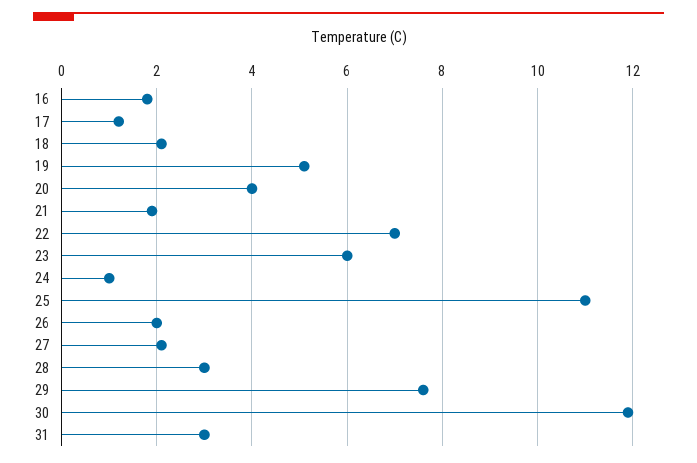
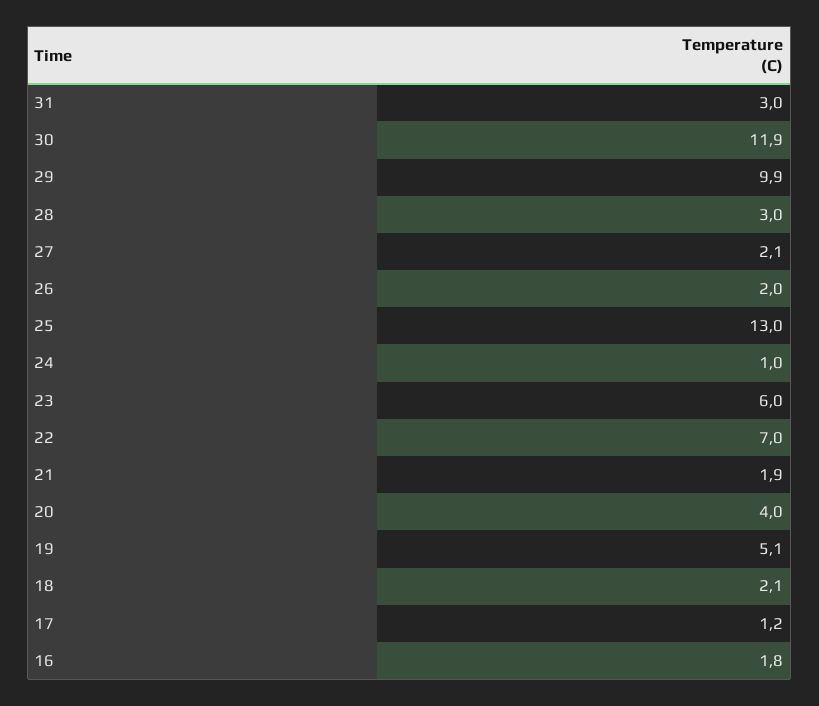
  {
    "16": 1.8,
    "17": 1.2,
    "18": 2.1,
    "19": 5.1,
    "20": 4,
    "21": 1.9,
    "22": 7,
    "23": 6,
    "24": 1,
-   "25": 11,
+   "25": 13,
    "26": 2,
    "27": 2.1,
    "28": 3,
-   "29": 7.5,
+   "29": 9.9,
    "30": 11.9,
    "31": 3
  }

